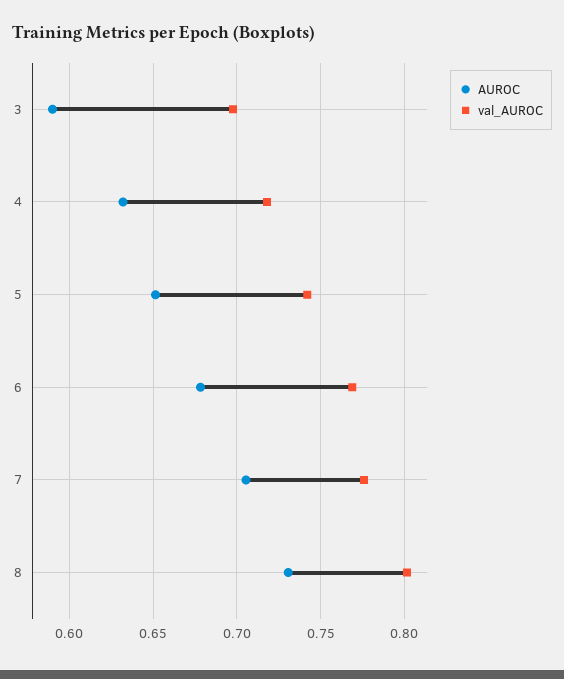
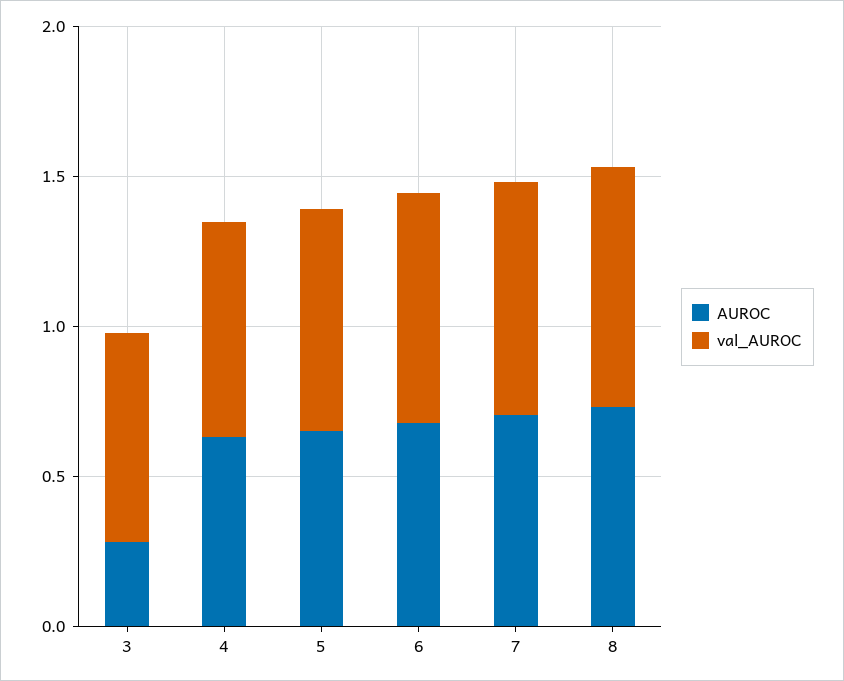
  {
    "AUROC": {
-     "3": 0.59,
+     "3": 0.3,
      "4": 0.63,
      "5": 0.65,
      "6": 0.68,
      "7": 0.705,
      "8": 0.73
    },
    "val_AUROC": {
      "3": 0.7,
      "4": 0.72,
      "5": 0.74,
      "6": 0.77,
      "7": 0.775,
      "8": 0.8
    }
  }

